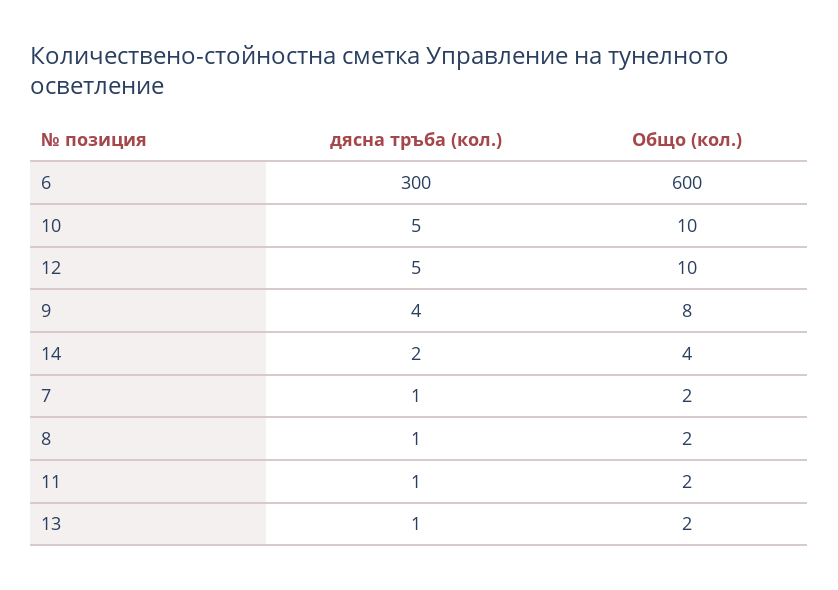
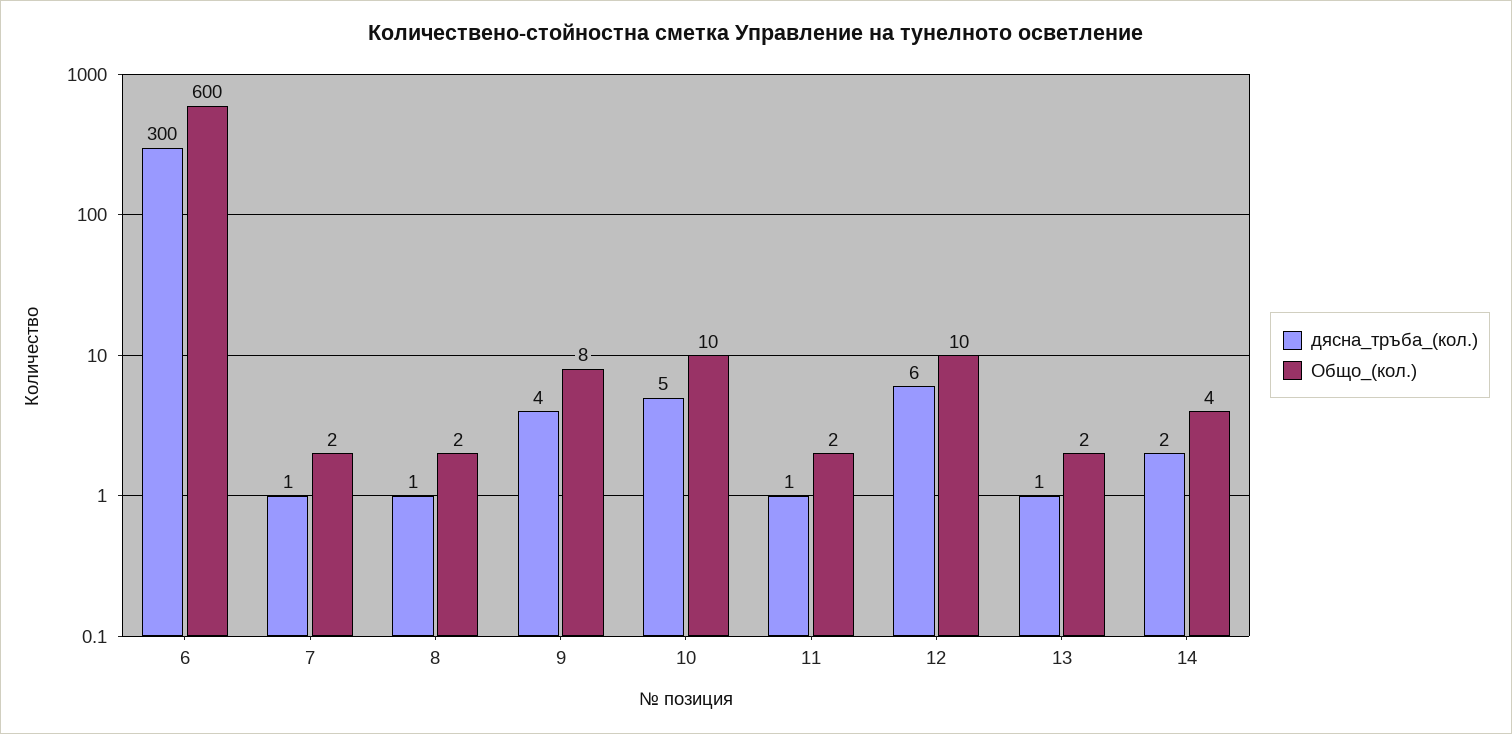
  {
    "дясна тръба (кол.)": {
      "6": 300,
      "10": 5,
-     "12": 5,
+     "12": 6,
      "9": 4,
      "14": 2,
      "7": 1,
      "8": 1,
      "11": 1,
      "13": 1
    },
    "Общо (кол.)": {
      "6": 600,
      "10": 10,
      "12": 10,
      "9": 8,
      "14": 4,
      "7": 2,
      "8": 2,
      "11": 2,
      "13": 2
    }
  }

